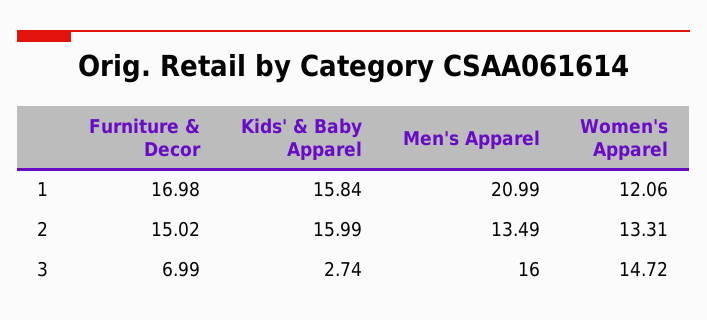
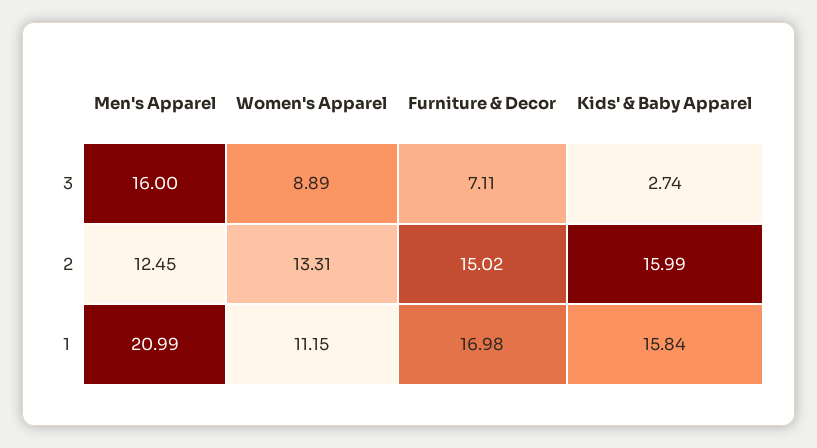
  {
    "Furniture & Decor": {
      "1": 16.98,
      "2": 15.02,
-     "3": 6.99
+     "3": 7.11
    },
    "Kids' & Baby Apparel": {
      "1": 15.84,
      "2": 15.99,
      "3": 2.74
    },
    "Men's Apparel": {
      "1": 20.99,
-     "2": 13.49,
+     "2": 12.45,
      "3": 16
    },
    "Women's Apparel": {
-     "1": 12.06,
+     "1": 11.15,
      "2": 13.31,
-     "3": 14.72
+     "3": 8.89
    }
  }

